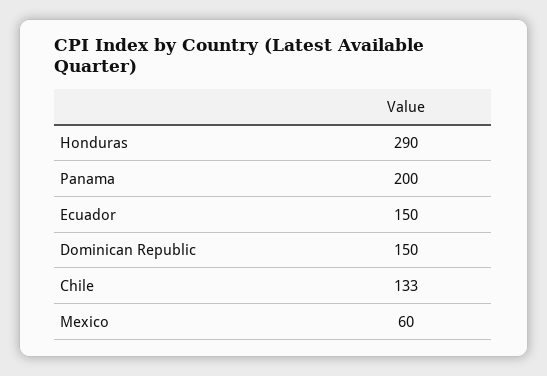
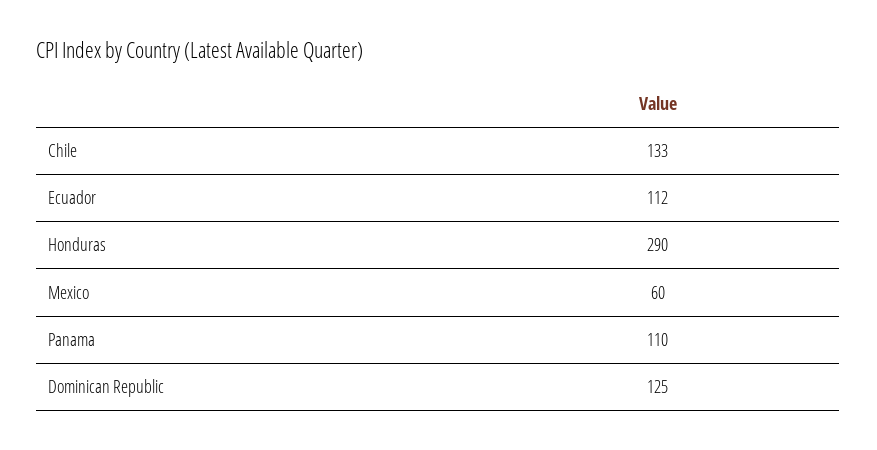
  {
    "Honduras": 290,
-   "Panama": 200,
+   "Panama": 110,
-   "Ecuador": 150,
+   "Ecuador": 112,
-   "Dominican Republic": 150,
+   "Dominican Republic": 125,
    "Chile": 133,
    "Mexico": 60
  }

